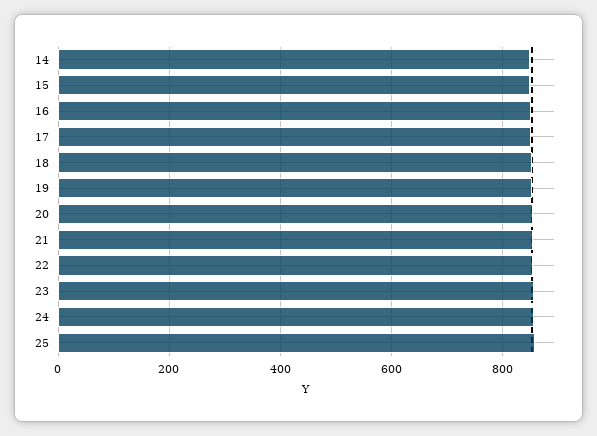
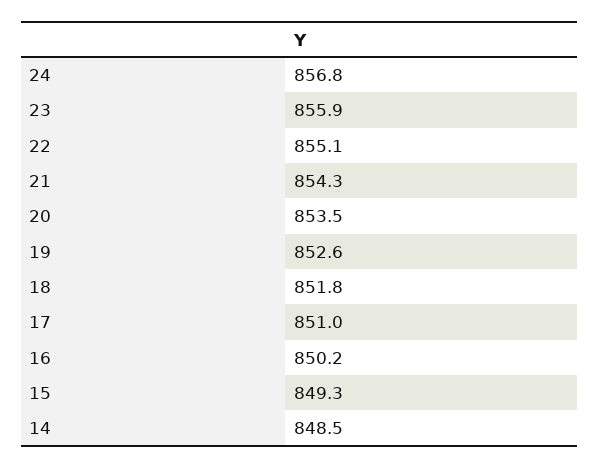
  {
    "14": 848.5,
    "15": 849.3,
    "16": 850.2,
    "17": 851,
    "18": 851.8,
    "19": 852.6,
    "20": 853.5,
    "21": 854.3,
    "22": 855.1,
    "23": 855.9,
-   "24": 856.8,
+   "24": 856.8
-   "25": 860
  }

